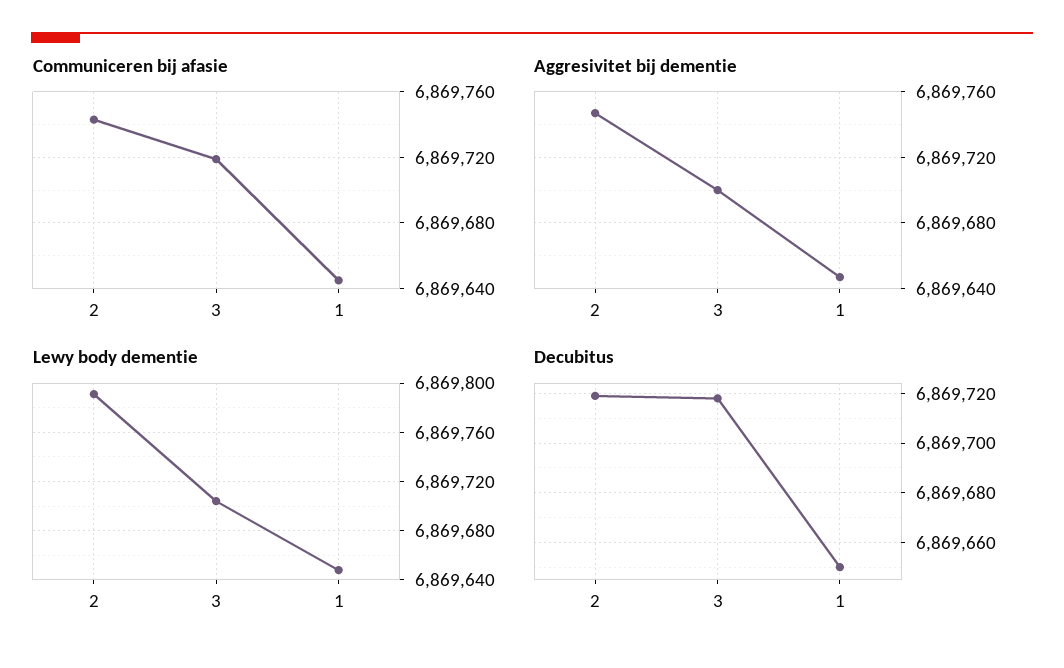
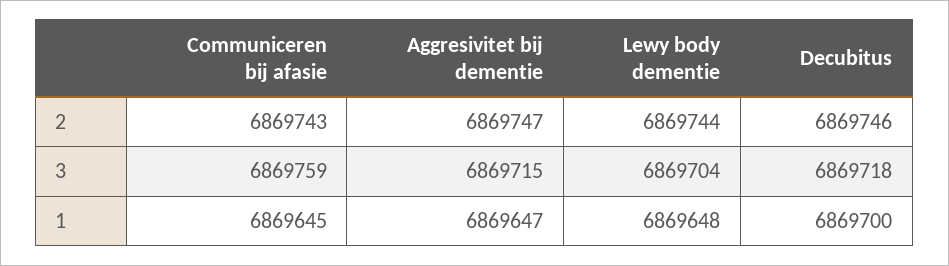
  {
    "Communiceren bij afasie": {
      "2": 6869743,
-     "3": 6869720,
+     "3": 6869759,
      "1": 6869645
    },
    "Aggresivitet bij dementie": {
      "2": 6869747,
-     "3": 6869700,
+     "3": 6869715,
      "1": 6869647
    },
    "Lewy body dementie": {
-     "2": 6869790,
+     "2": 6869744,
      "3": 6869704,
      "1": 6869648
    },
    "Decubitus": {
-     "2": 6869720,
+     "2": 6869746,
      "3": 6869718,
-     "1": 6869650
+     "1": 6869700
    }
  }

